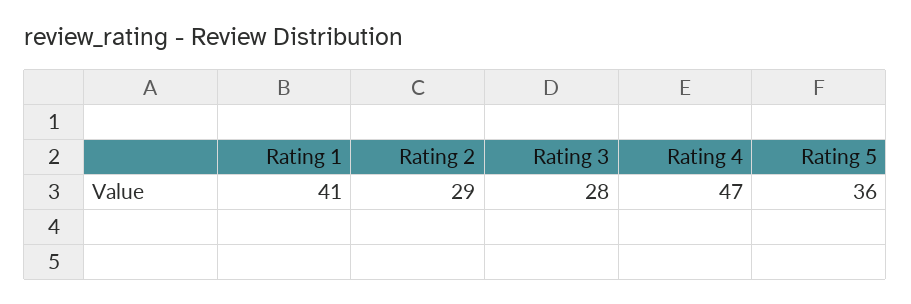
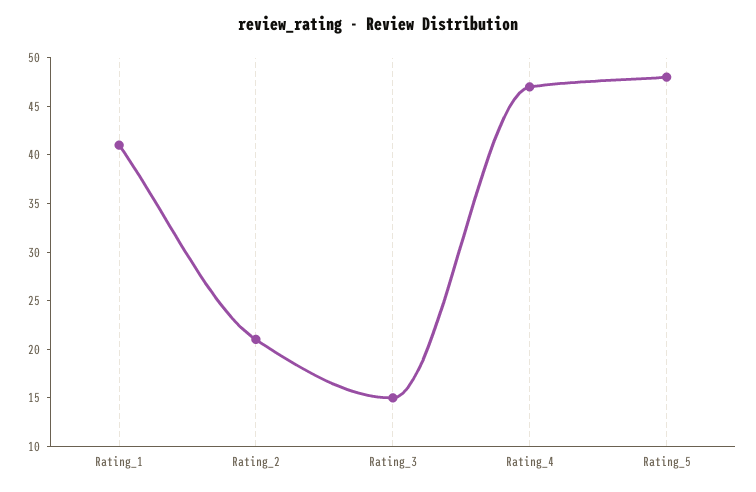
  {
    "Rating 1": 41,
-   "Rating 2": 29,
+   "Rating 2": 21,
-   "Rating 3": 28,
+   "Rating 3": 15,
    "Rating 4": 47,
-   "Rating 5": 36
+   "Rating 5": 48
  }

